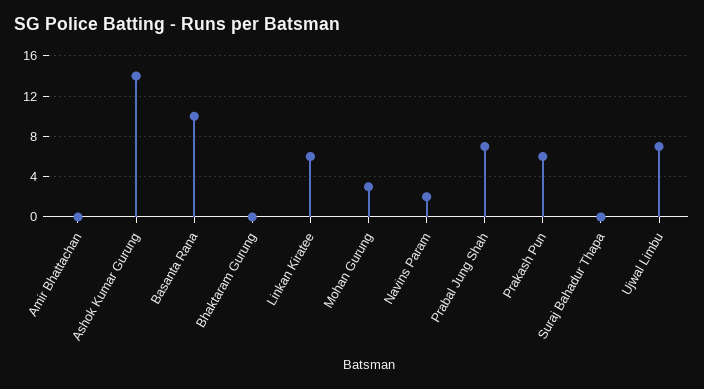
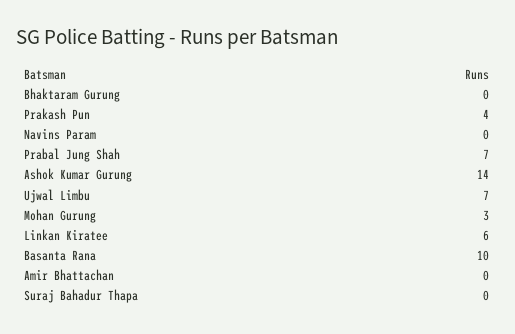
  {
    "Amir Bhattachan": 0,
    "Ashok Kumar Gurung": 14,
    "Basanta Rana": 10,
    "Bhaktaram Gurung": 0,
    "Linkan Kiratee": 6,
    "Mohan Gurung": 3,
-   "Navins Param": 2,
+   "Navins Param": 0,
    "Prabal Jung Shah": 7,
-   "Prakash Pun": 6,
+   "Prakash Pun": 4,
    "Suraj Bahadur Thapa": 0,
    "Ujwal Limbu": 7
  }

